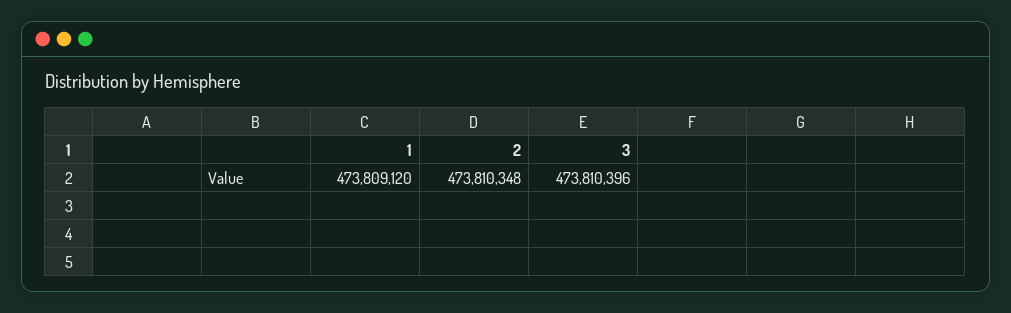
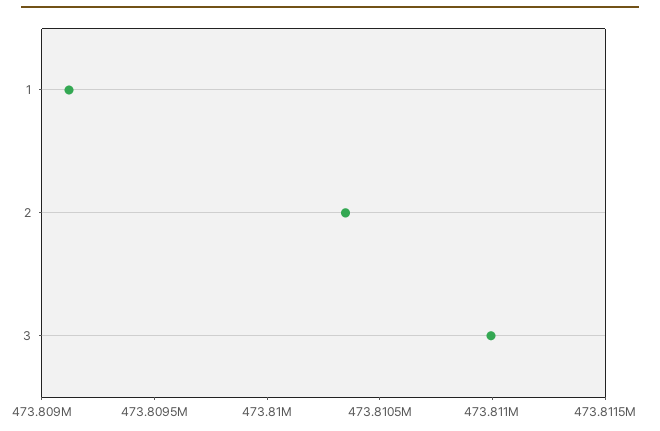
  {
    "1": 473809120,
    "2": 473810348,
-   "3": 473810396
+   "3": 473811000
  }

